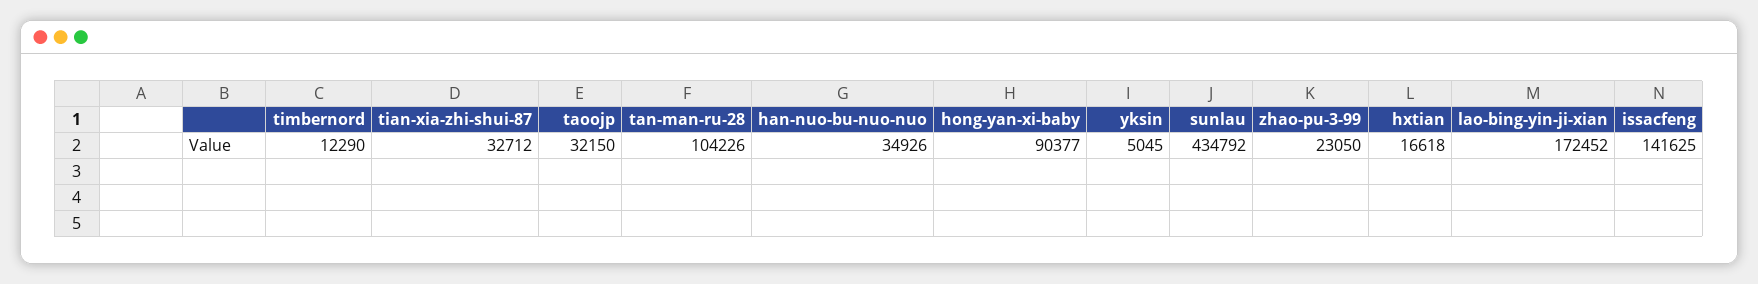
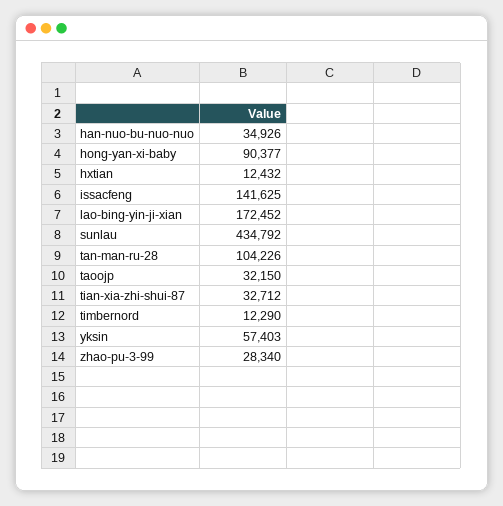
  {
    "timbernord": 12290,
    "tian-xia-zhi-shui-87": 32712,
    "taoojp": 32150,
    "tan-man-ru-28": 104226,
    "han-nuo-bu-nuo-nuo": 34926,
    "hong-yan-xi-baby": 90377,
-   "yksin": 5045,
+   "yksin": 57403,
    "sunlau": 434792,
-   "zhao-pu-3-99": 23050,
+   "zhao-pu-3-99": 28340,
-   "hxtian": 16618,
+   "hxtian": 12432,
    "lao-bing-yin-ji-xian": 172452,
    "issacfeng": 141625
  }

